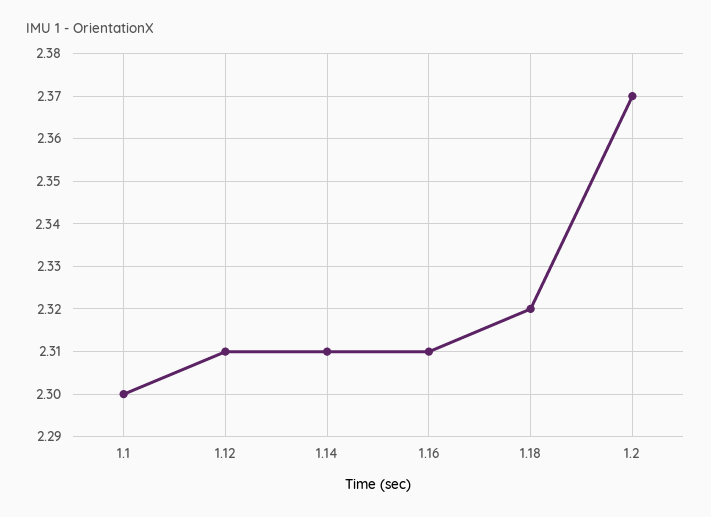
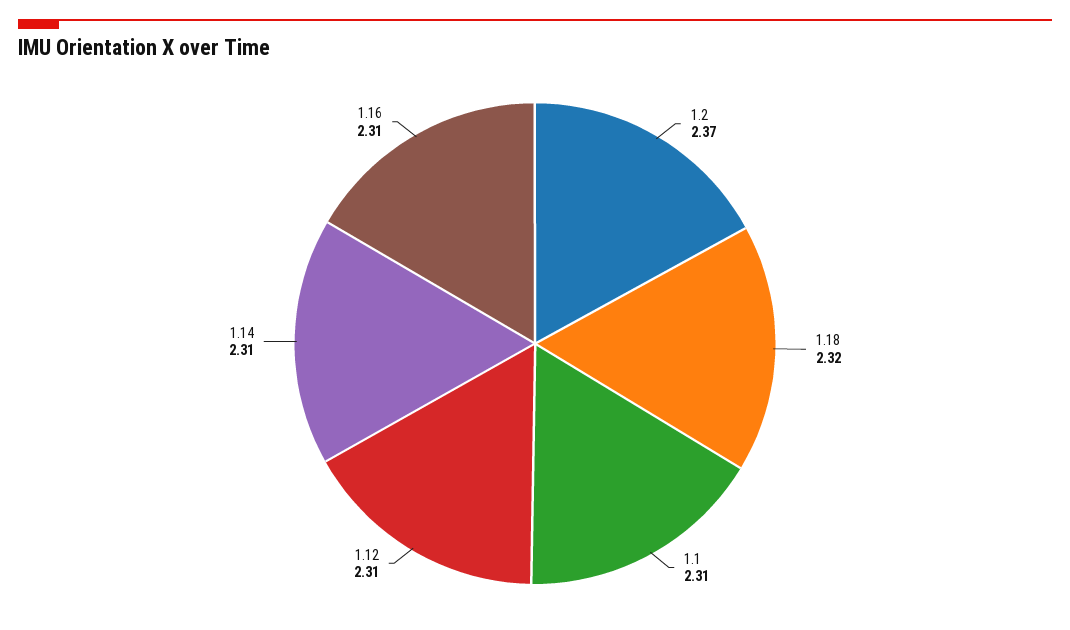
  {
-   "1.1": 2.3,
+   "1.1": 2.31,
    "1.12": 2.31,
    "1.14": 2.31,
    "1.16": 2.31,
    "1.18": 2.32,
    "1.2": 2.37
  }

